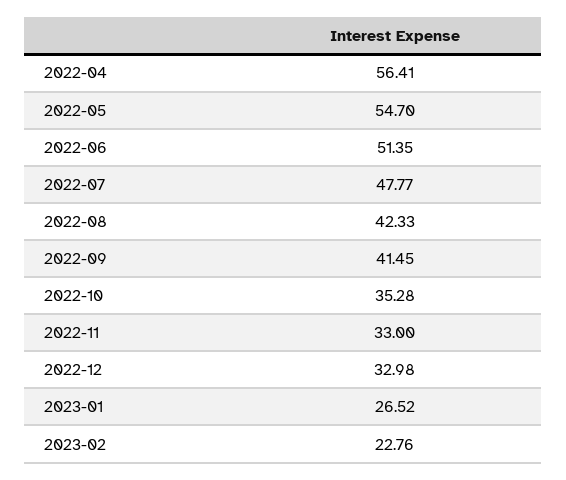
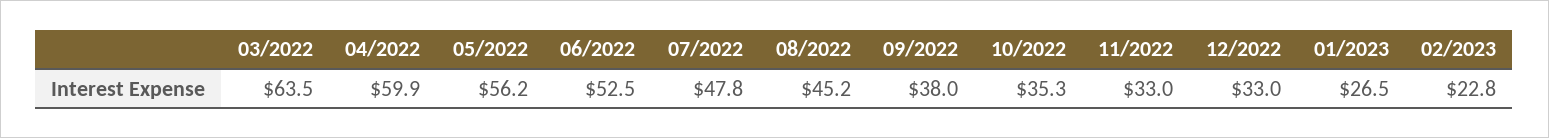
  {
-   "2022-04": 56.41,
+   "2022-04": 59.9,
-   "2022-05": 54.7,
+   "2022-05": 56.2,
-   "2022-06": 51.35,
+   "2022-06": 52.5,
    "2022-07": 47.77,
-   "2022-08": 42.33,
+   "2022-08": 45.2,
-   "2022-09": 41.45,
+   "2022-09": 38,
    "2022-10": 35.28,
    "2022-11": 33,
    "2022-12": 32.98,
    "2023-01": 26.52,
-   "2023-02": 22.76
+   "2023-02": 22.76,
+   "03/2022": 63.5
  }

